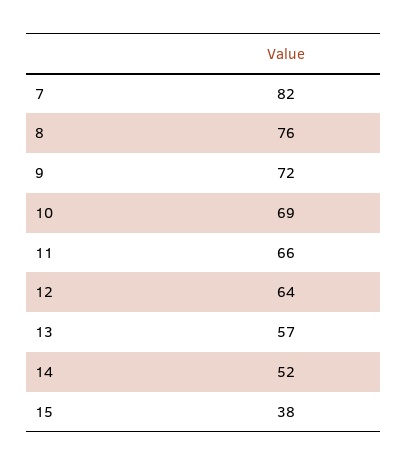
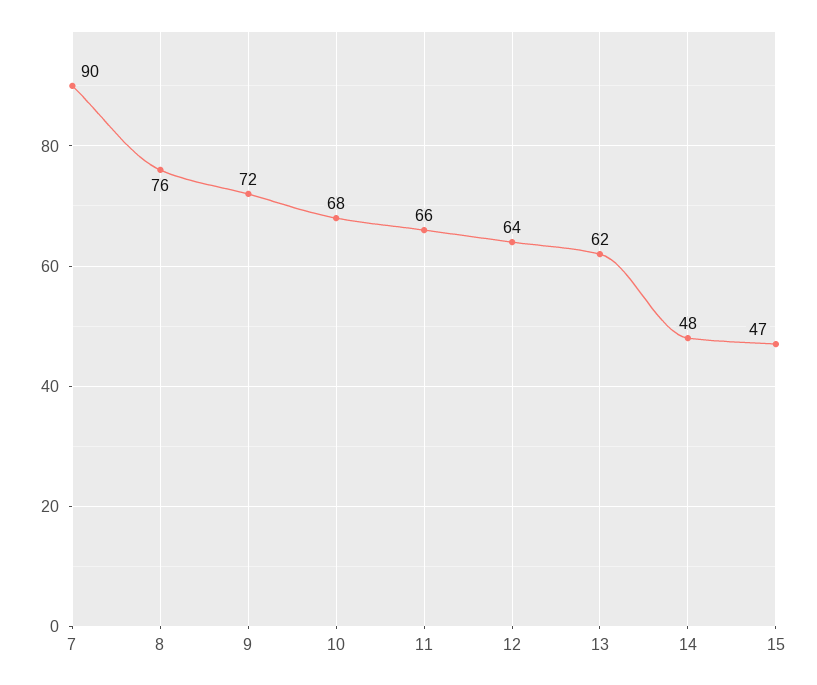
  {
-   "7": 82,
+   "7": 90,
    "8": 76,
    "9": 72,
-   "10": 69,
+   "10": 68,
    "11": 66,
    "12": 64,
-   "13": 57,
+   "13": 62,
-   "14": 52,
+   "14": 48,
-   "15": 38
+   "15": 47
  }

